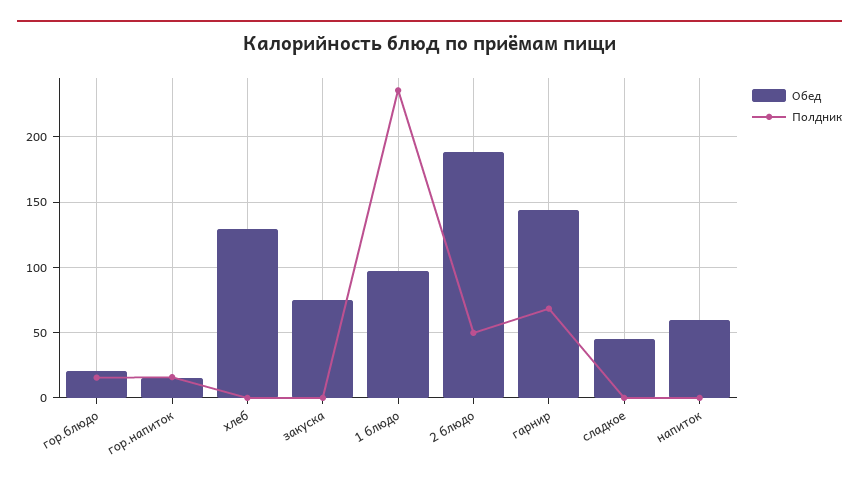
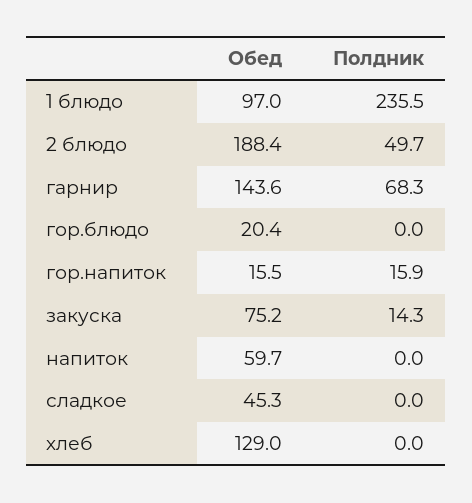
  {
    "Обед": {
      "гор.блюдо": 20.4,
      "гор.напиток": 15.5,
      "хлеб": 129,
      "закуска": 75.2,
      "1 блюдо": 97,
      "2 блюдо": 188.4,
      "гарнир": 143.6,
      "сладкое": 45.3,
      "напиток": 59.7
    },
    "Полдник": {
-     "гор.блюдо": 15,
+     "гор.блюдо": 0,
      "гор.напиток": 15.9,
      "хлеб": 0,
-     "закуска": 0,
+     "закуска": 14.3,
      "1 блюдо": 235.5,
      "2 блюдо": 49.7,
      "гарнир": 68.3,
      "сладкое": 0,
      "напиток": 0
    }
  }

